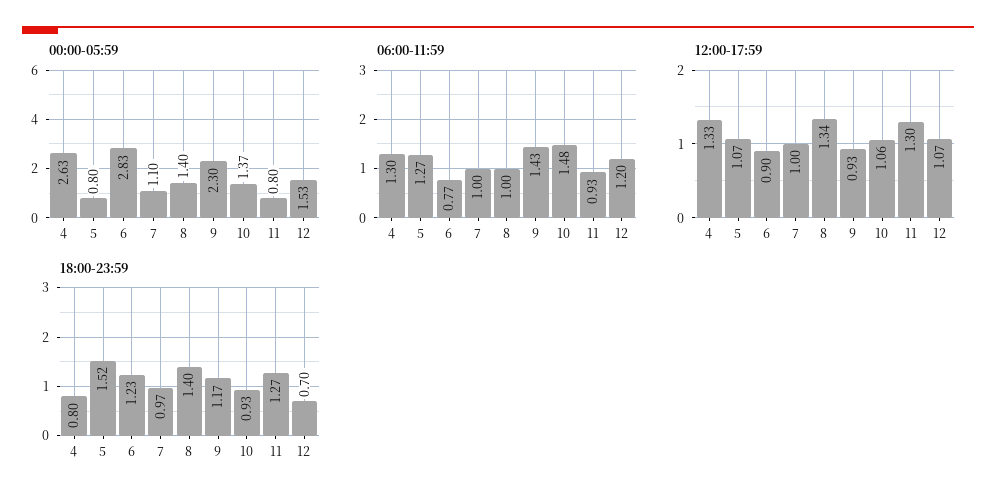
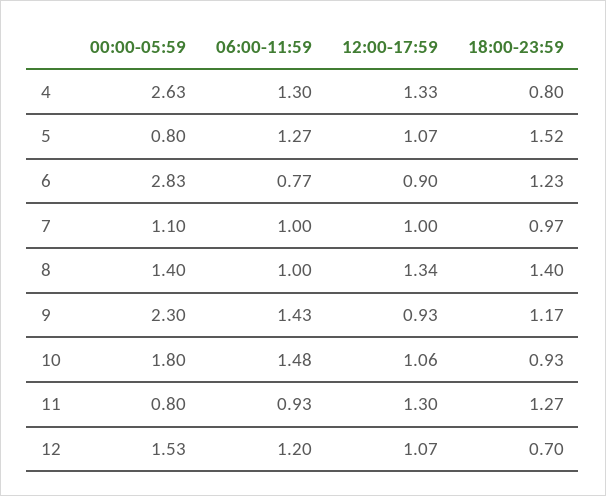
  {
    "00:00-05:59": {
      "4": 2.63,
      "5": 0.8,
      "6": 2.83,
      "7": 1.1,
      "8": 1.4,
      "9": 2.3,
-     "10": 1.37,
+     "10": 1.8,
      "11": 0.8,
      "12": 1.53
    },
    "06:00-11:59": {
      "4": 1.3,
      "5": 1.27,
      "6": 0.77,
      "7": 1,
      "8": 1,
      "9": 1.43,
      "10": 1.48,
      "11": 0.93,
      "12": 1.2
    },
    "12:00-17:59": {
      "4": 1.33,
      "5": 1.07,
      "6": 0.9,
      "7": 1,
      "8": 1.34,
      "9": 0.93,
      "10": 1.06,
      "11": 1.3,
      "12": 1.07
    },
    "18:00-23:59": {
      "4": 0.8,
      "5": 1.52,
      "6": 1.23,
      "7": 0.97,
      "8": 1.4,
      "9": 1.17,
      "10": 0.93,
      "11": 1.27,
      "12": 0.7
    }
  }

